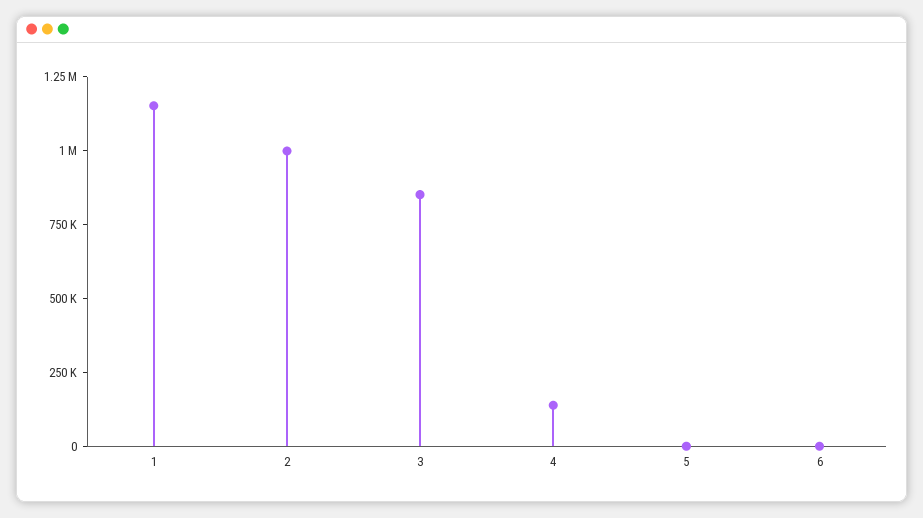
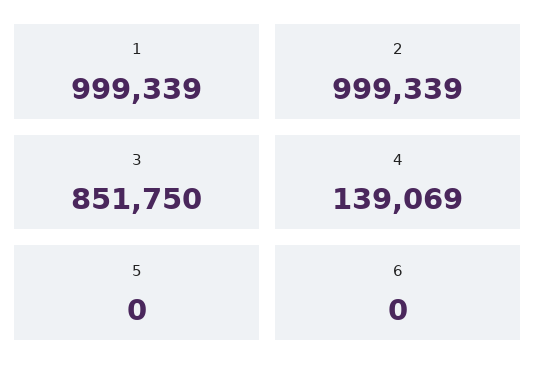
  {
-   "1": 1150000,
+   "1": 999339,
    "2": 999339,
    "3": 851750,
    "4": 139069,
    "5": 0,
    "6": 0
  }

